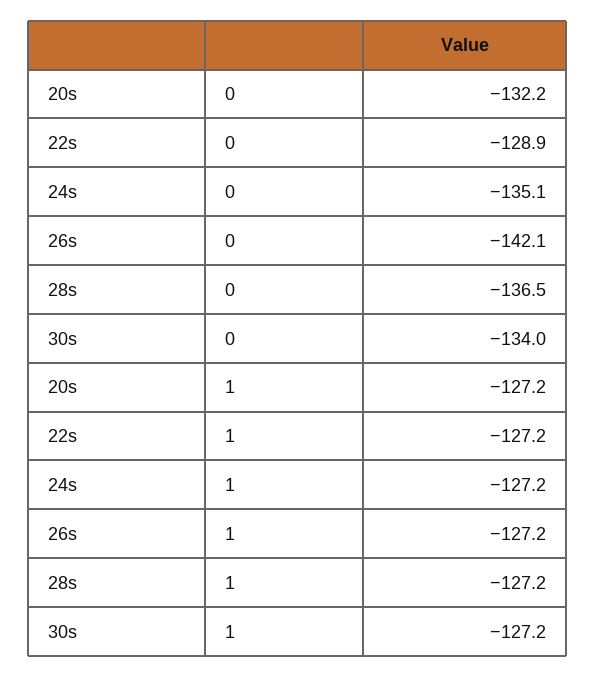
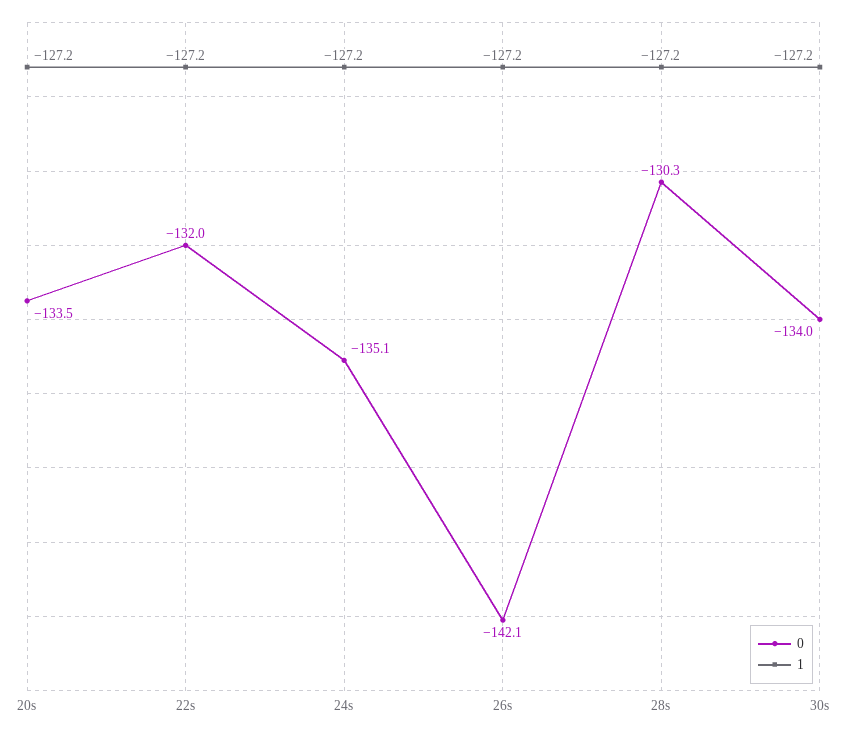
  {
    "0": {
-     "20s": -132.2,
+     "20s": -133.5,
-     "22s": -128.9,
+     "22s": -132,
      "24s": -135.1,
      "26s": -142.1,
-     "28s": -136.5,
+     "28s": -130.3,
      "30s": -134
    },
    "1": {
      "20s": -127.2,
      "22s": -127.2,
      "24s": -127.2,
      "26s": -127.2,
      "28s": -127.2,
      "30s": -127.2
    }
  }

